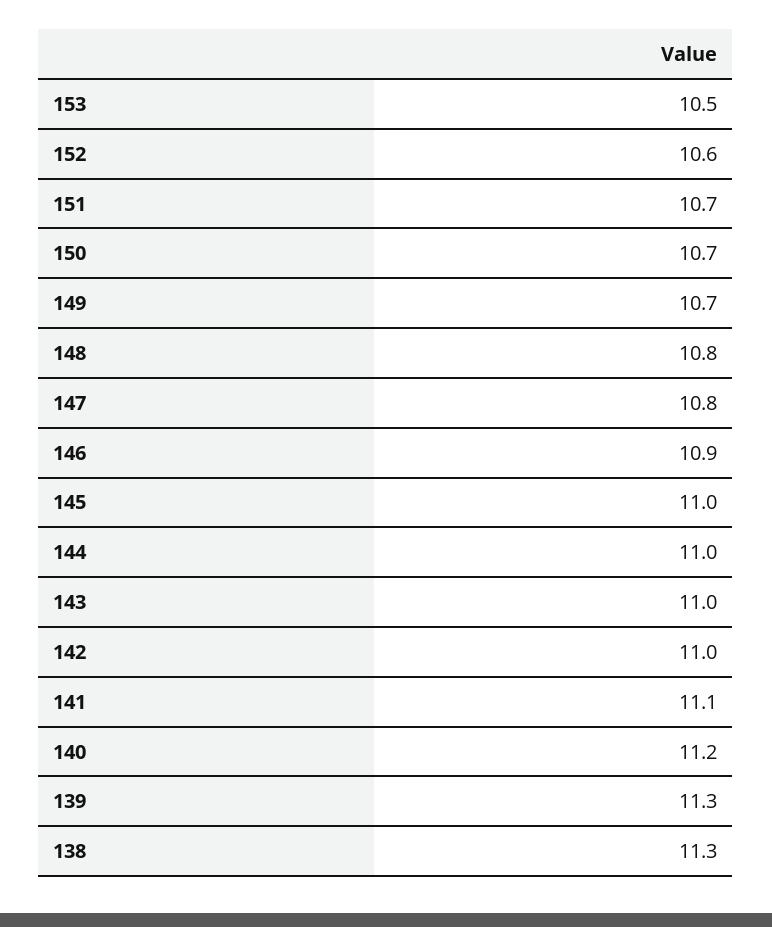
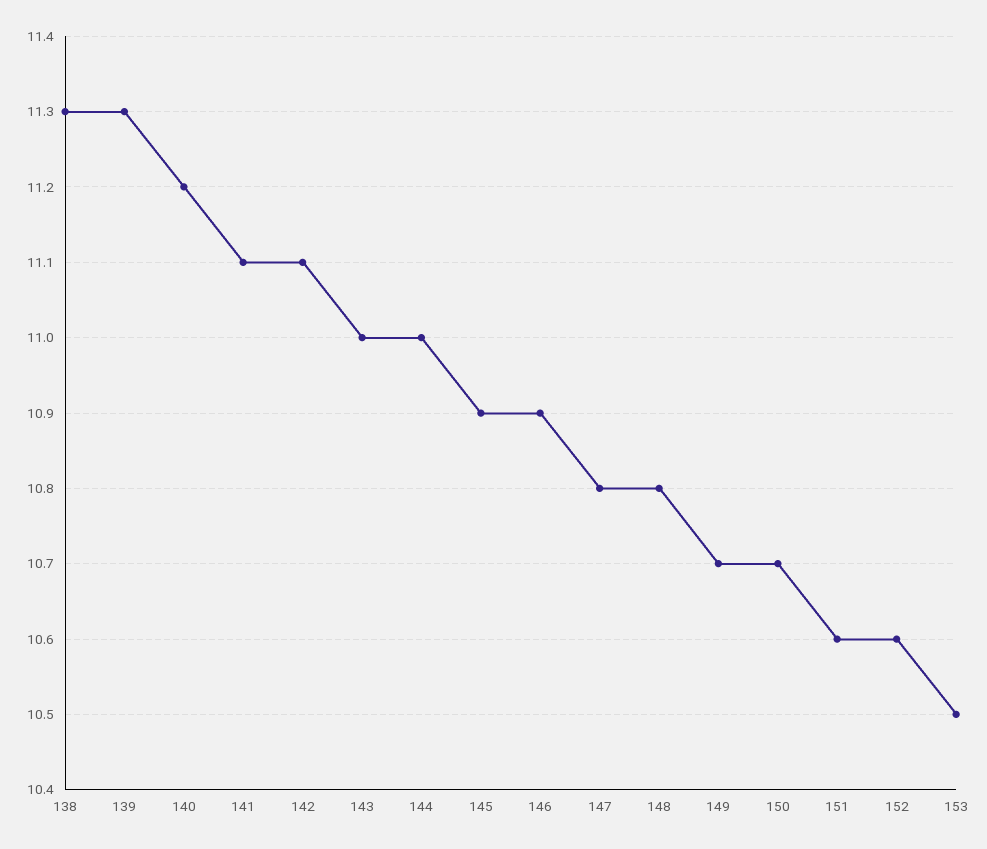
  {
    "153": 10.5,
    "152": 10.6,
-   "151": 10.7,
+   "151": 10.6,
    "150": 10.7,
    "149": 10.7,
    "148": 10.8,
    "147": 10.8,
    "146": 10.9,
-   "145": 11,
+   "145": 10.9,
    "144": 11,
    "143": 11,
-   "142": 11,
+   "142": 11.1,
    "141": 11.1,
    "140": 11.2,
    "139": 11.3,
    "138": 11.3
  }

